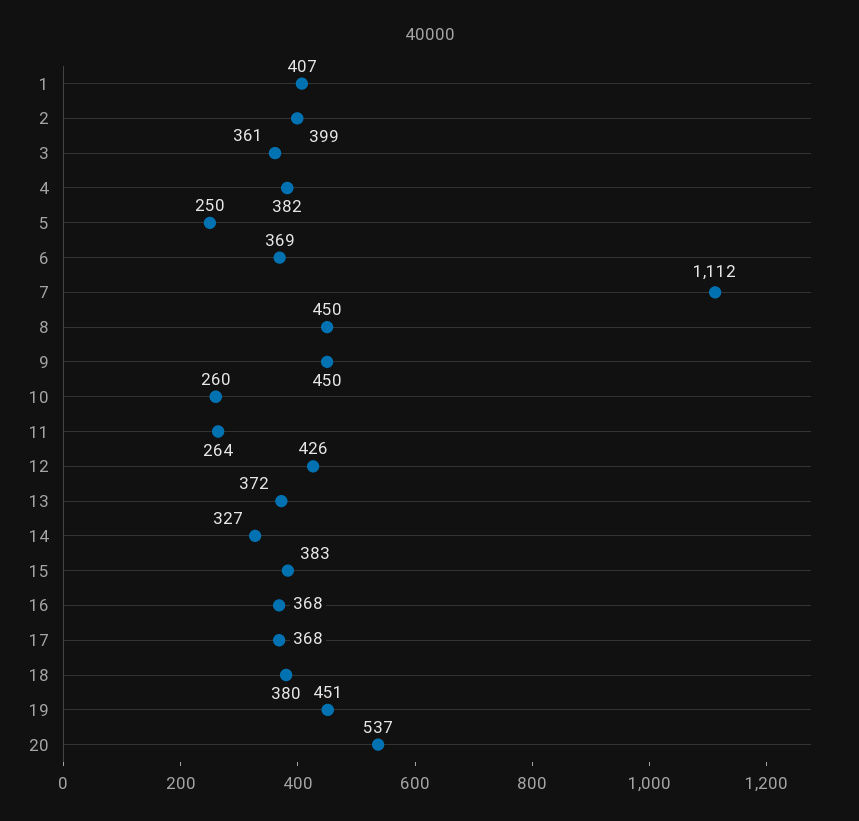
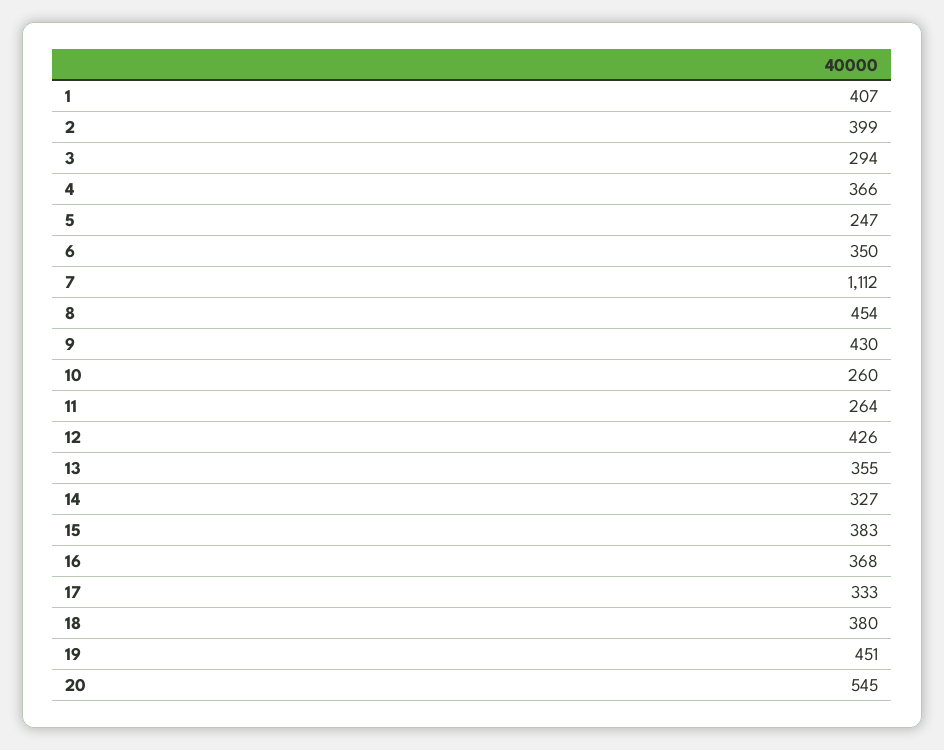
  {
    "1": 407,
    "2": 399,
-   "3": 361,
+   "3": 294,
-   "4": 382,
+   "4": 366,
-   "5": 250,
+   "5": 247,
-   "6": 369,
+   "6": 350,
    "7": 1112,
-   "8": 450,
+   "8": 454,
-   "9": 450,
+   "9": 430,
    "10": 260,
    "11": 264,
    "12": 426,
-   "13": 372,
+   "13": 355,
    "14": 327,
    "15": 383,
    "16": 368,
-   "17": 368,
+   "17": 333,
    "18": 380,
    "19": 451,
-   "20": 537
+   "20": 545
  }

